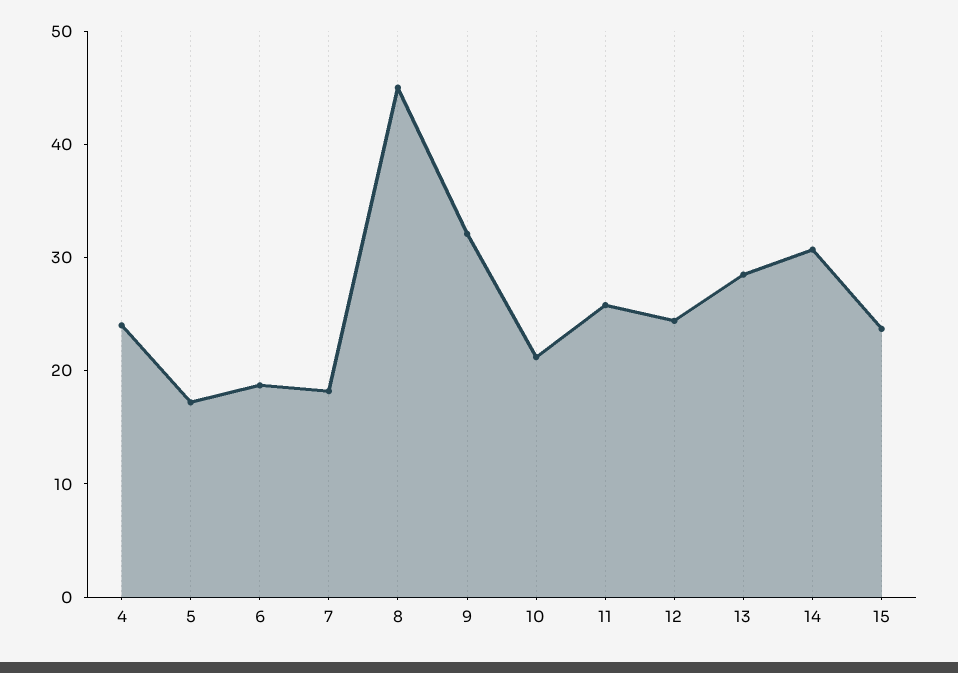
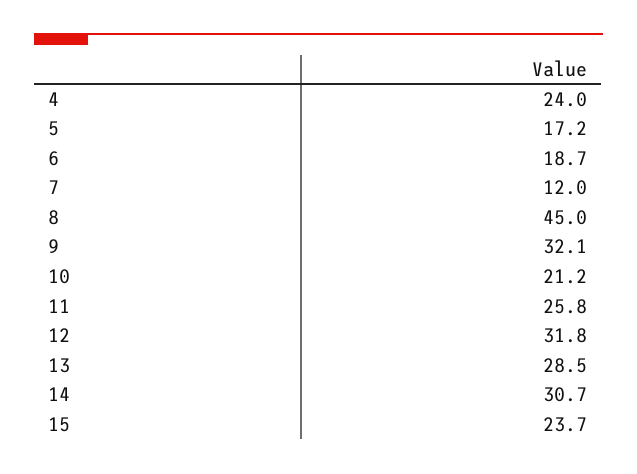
  {
    "4": 24,
    "5": 17.2,
    "6": 18.7,
-   "7": 18,
+   "7": 12,
    "8": 45,
    "9": 32.1,
    "10": 21.2,
    "11": 25.8,
-   "12": 24,
+   "12": 31.8,
    "13": 28.5,
    "14": 30.7,
    "15": 23.7
  }

